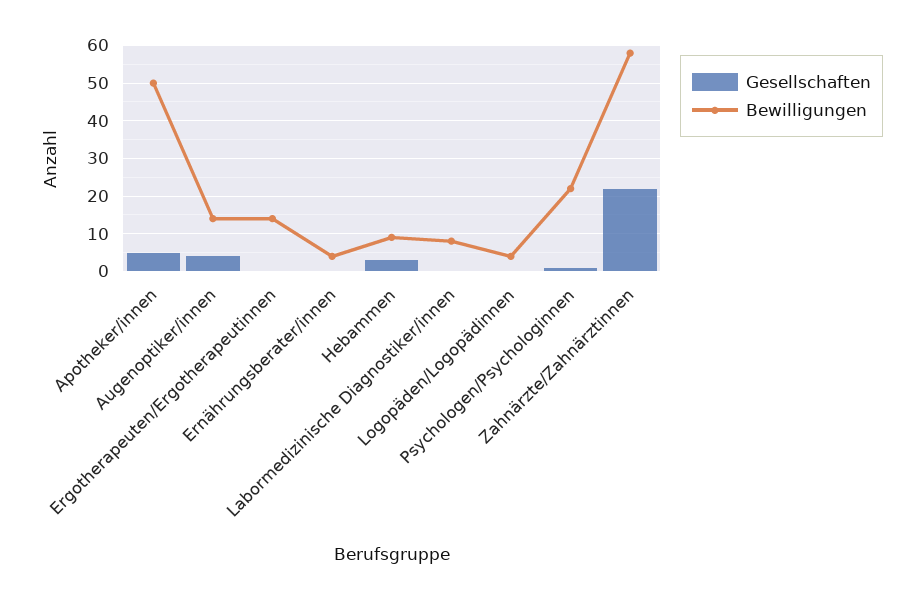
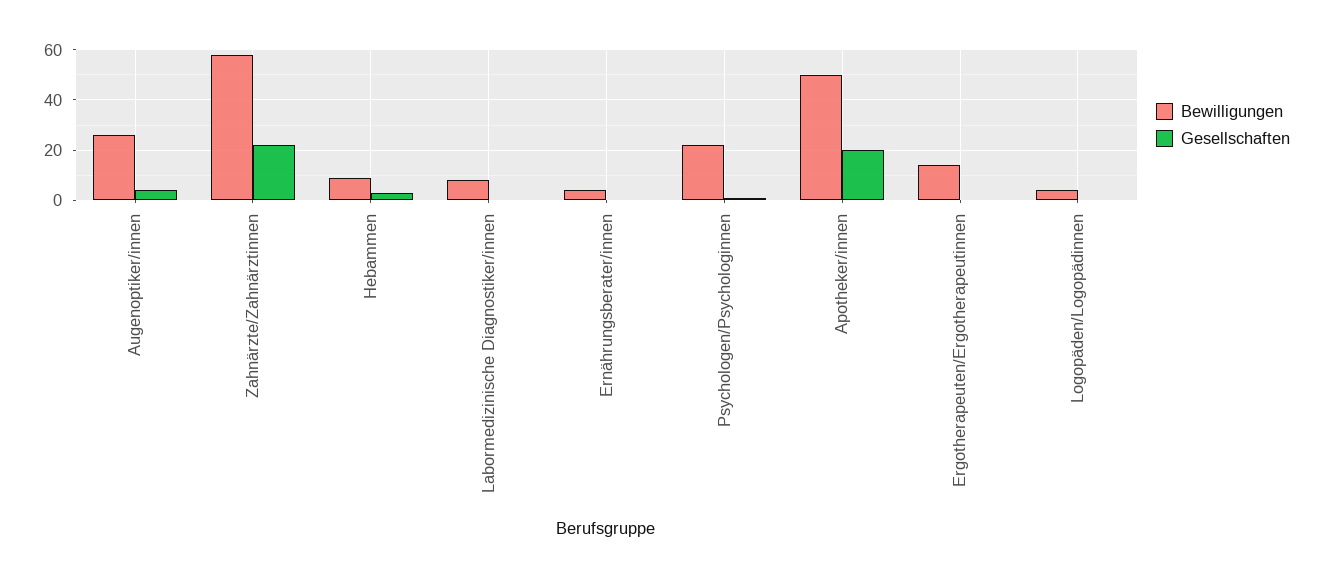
  {
    "Gesellschaften": {
-     "Apotheker/innen": 5,
+     "Apotheker/innen": 20,
      "Augenoptiker/innen": 5,
      "Ergotherapeuten/Ergotherapeutinnen": 0,
      "Ernährungsberater/innen": 0,
      "Hebammen": 5,
      "Labormedizinische Diagnostiker/innen": 0,
      "Logopäden/Logopädinnen": 0,
      "Psychologen/Psychologinnen": 0,
      "Zahnärzte/Zahnärztinnen": 20
    },
    "Bewilligungen": {
      "Apotheker/innen": 50,
-     "Augenoptiker/innen": 15,
+     "Augenoptiker/innen": 25,
      "Ergotherapeuten/Ergotherapeutinnen": 15,
      "Ernährungsberater/innen": 5,
      "Hebammen": 10,
      "Labormedizinische Diagnostiker/innen": 10,
      "Logopäden/Logopädinnen": 5,
      "Psychologen/Psychologinnen": 20,
      "Zahnärzte/Zahnärztinnen": 60
    }
  }

